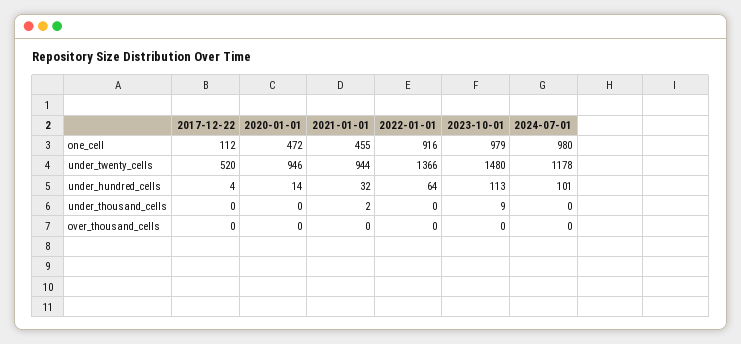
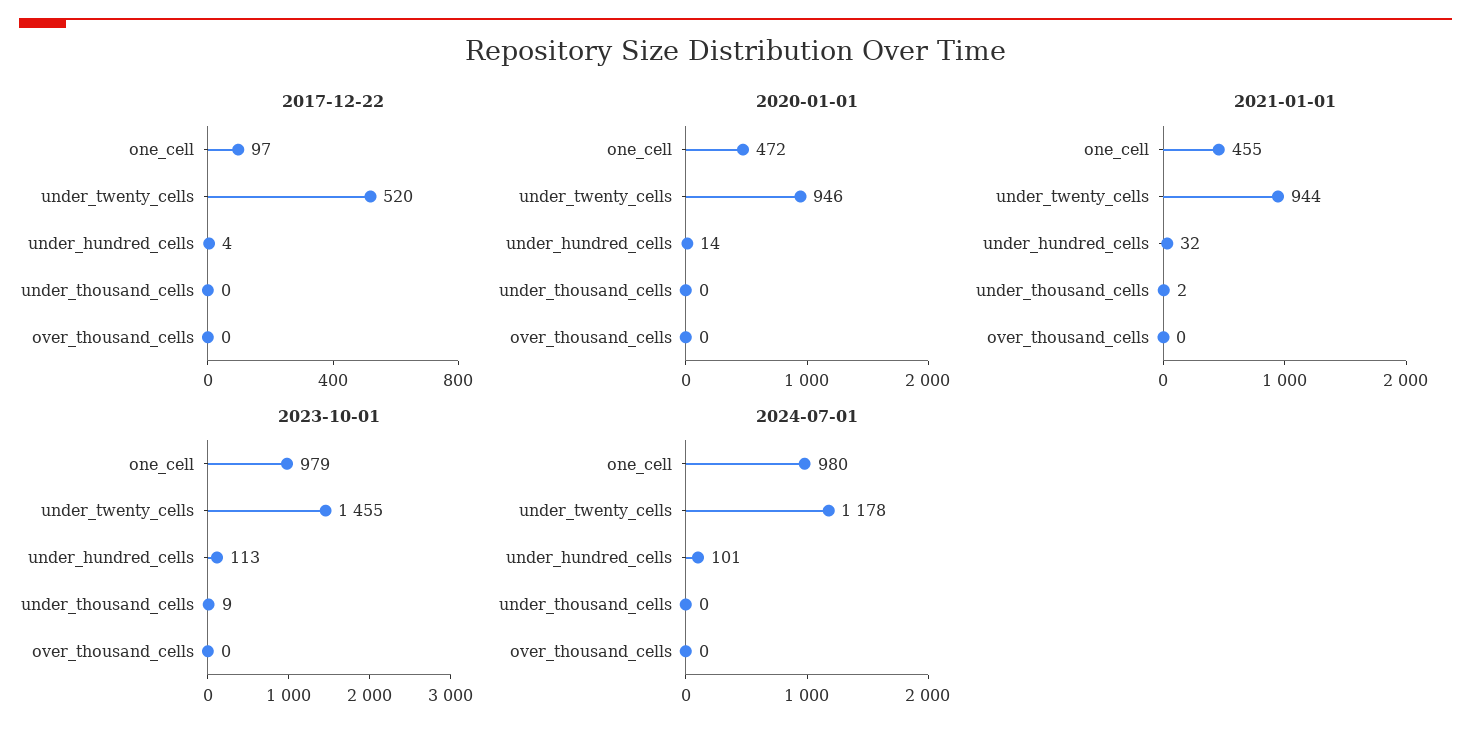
  {
    "2017-12-22": {
-     "one_cell": 112,
+     "one_cell": 97,
      "under_twenty_cells": 520,
      "under_hundred_cells": 4,
      "under_thousand_cells": 0,
      "over_thousand_cells": 0
    },
    "2020-01-01": {
      "one_cell": 472,
      "under_twenty_cells": 946,
      "under_hundred_cells": 14,
      "under_thousand_cells": 0,
      "over_thousand_cells": 0
    },
    "2021-01-01": {
      "one_cell": 455,
      "under_twenty_cells": 944,
      "under_hundred_cells": 32,
      "under_thousand_cells": 2,
      "over_thousand_cells": 0
    },
-   "2022-01-01": {
-     "one_cell": 916,
-     "under_twenty_cells": 1366,
-     "under_hundred_cells": 64,
-     "under_thousand_cells": 0,
-     "over_thousand_cells": 0
-   },
    "2023-10-01": {
      "one_cell": 979,
-     "under_twenty_cells": 1480,
+     "under_twenty_cells": 1455,
      "under_hundred_cells": 113,
      "under_thousand_cells": 9,
      "over_thousand_cells": 0
    },
    "2024-07-01": {
      "one_cell": 980,
      "under_twenty_cells": 1178,
      "under_hundred_cells": 101,
      "under_thousand_cells": 0,
      "over_thousand_cells": 0
    }
  }

